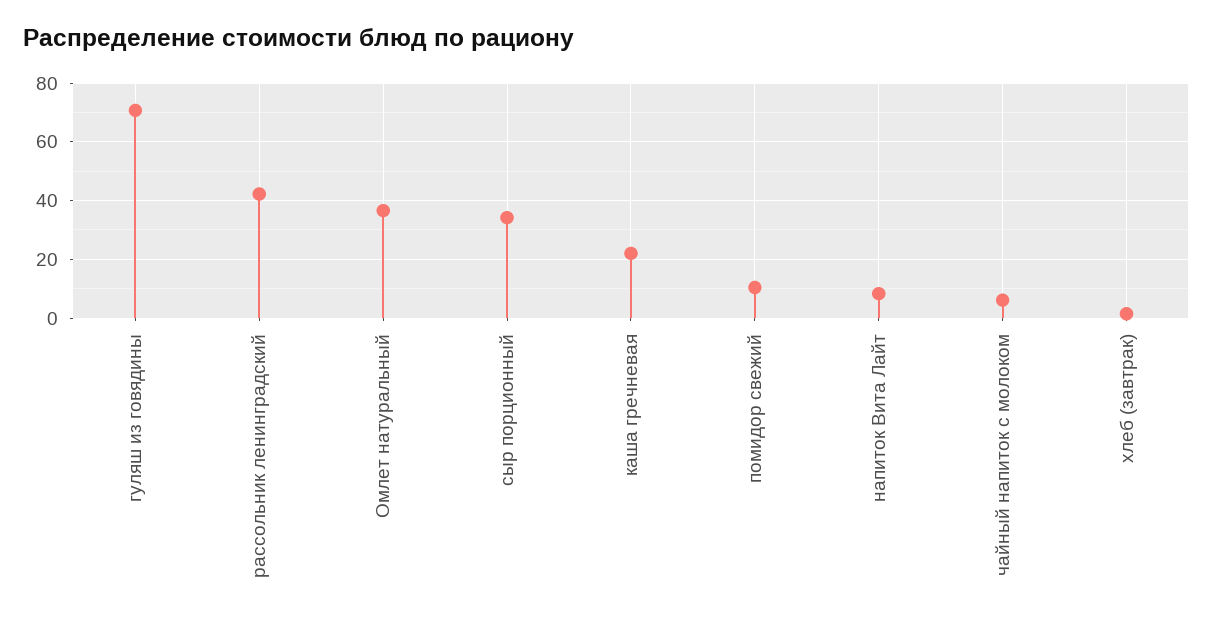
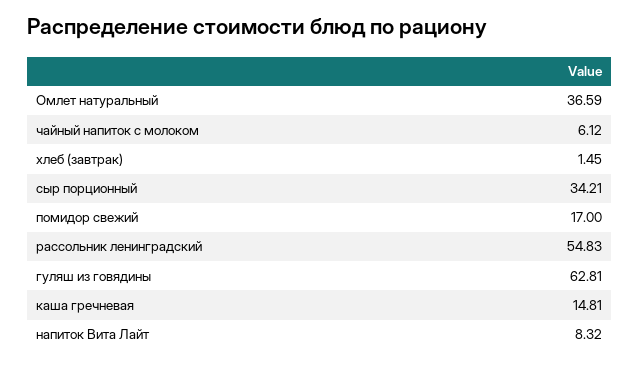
  {
-   "гуляш из говядины": 70,
+   "гуляш из говядины": 62.81,
-   "рассольник ленинградский": 42.5,
+   "рассольник ленинградский": 54.83,
    "Омлет натуральный": 36.59,
    "сыр порционный": 34.21,
-   "каша гречневая": 22.5,
+   "каша гречневая": 14.81,
-   "помидор свежий": 10,
+   "помидор свежий": 17,
    "напиток Вита Лайт": 8.32,
    "чайный напиток с молоком": 6.12,
    "хлеб (завтрак)": 1.45
  }

